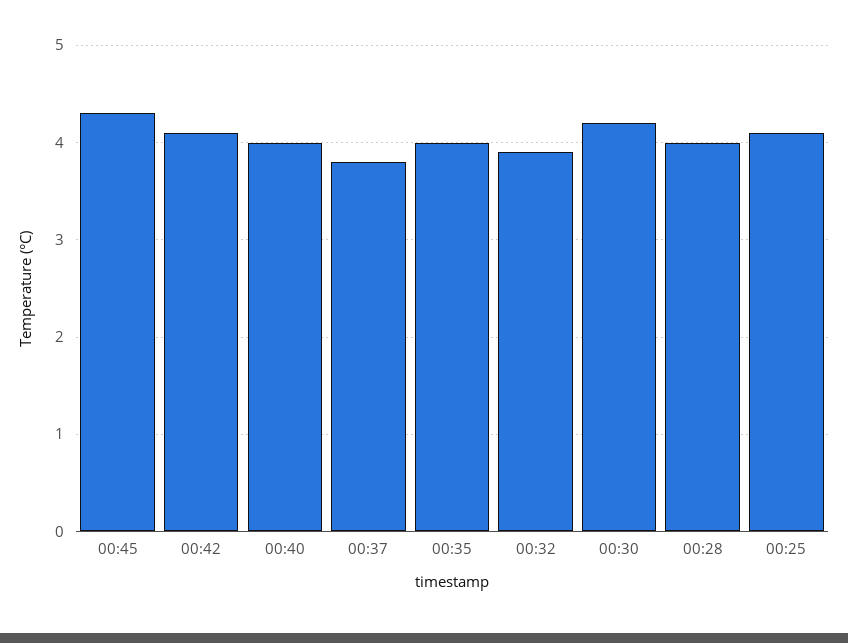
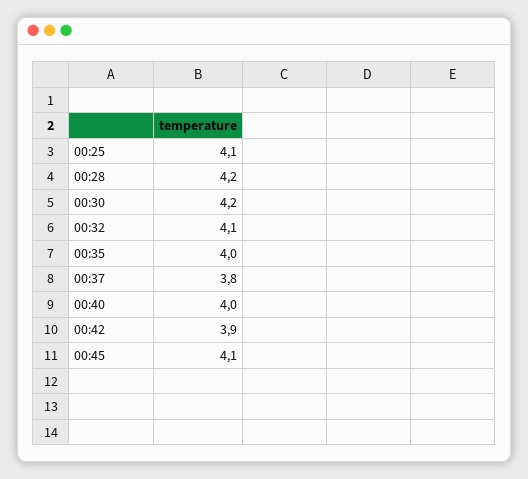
  {
-   "00:45": 4.3,
+   "00:45": 4.1,
-   "00:42": 4.1,
+   "00:42": 3.9,
    "00:40": 4,
    "00:37": 3.8,
    "00:35": 4,
-   "00:32": 3.9,
+   "00:32": 4.1,
    "00:30": 4.2,
-   "00:28": 4,
+   "00:28": 4.2,
    "00:25": 4.1
  }

